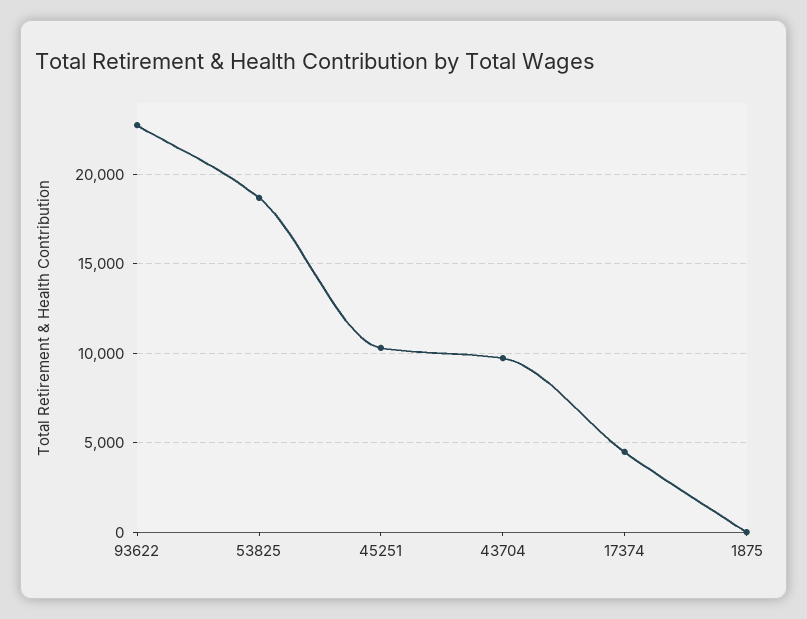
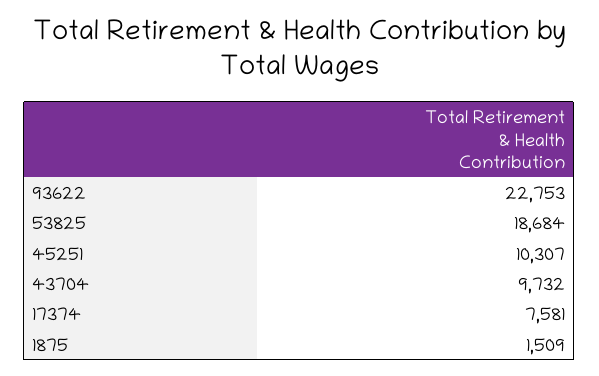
  {
    "93622": 22753,
    "53825": 18684,
    "45251": 10307,
    "43704": 9732,
-   "17374": 4500,
+   "17374": 7581,
-   "1875": 0
+   "1875": 1509
  }

